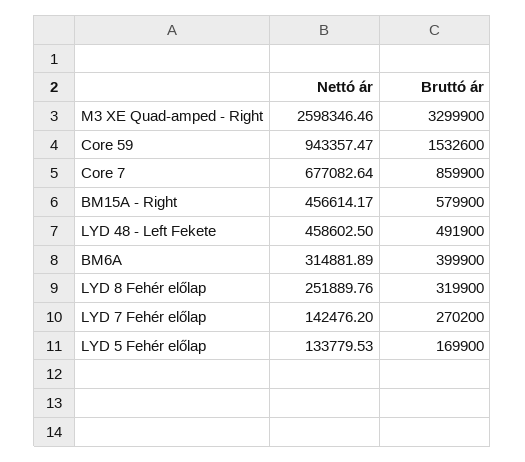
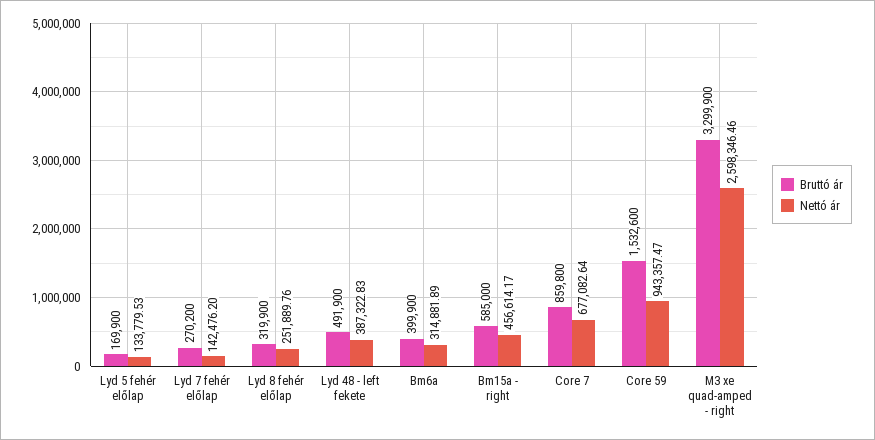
  {
    "Nettó ár": {
      "M3 XE Quad-amped - Right": 2598346.46,
      "Core 59": 943357.47,
      "Core 7": 677082.64,
      "BM15A - Right": 456614.17,
-     "LYD 48 - Left Fekete": 458602.5,
+     "LYD 48 - Left Fekete": 387322.83,
      "BM6A": 314881.89,
      "LYD 8 Fehér előlap": 251889.76,
      "LYD 7 Fehér előlap": 142476.2,
      "LYD 5 Fehér előlap": 133779.53
    },
    "Bruttó ár": {
      "M3 XE Quad-amped - Right": 3299900,
      "Core 59": 1532600,
-     "Core 7": 859900,
+     "Core 7": 859800,
-     "BM15A - Right": 579900,
+     "BM15A - Right": 585000,
      "LYD 48 - Left Fekete": 491900,
      "BM6A": 399900,
      "LYD 8 Fehér előlap": 319900,
      "LYD 7 Fehér előlap": 270200,
      "LYD 5 Fehér előlap": 169900
    }
  }

